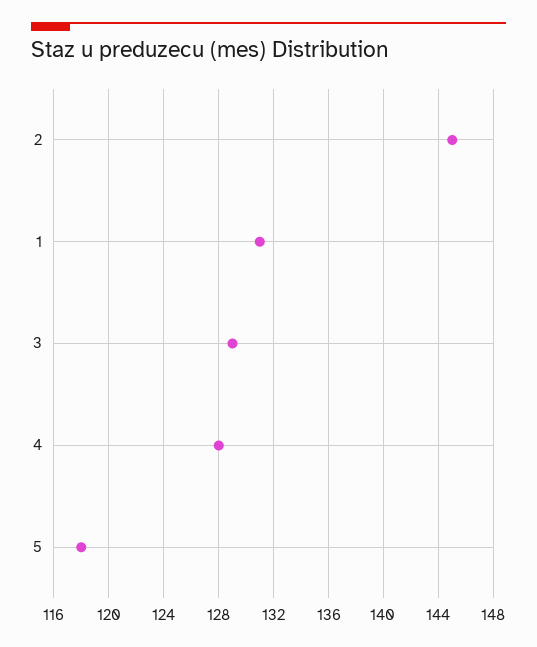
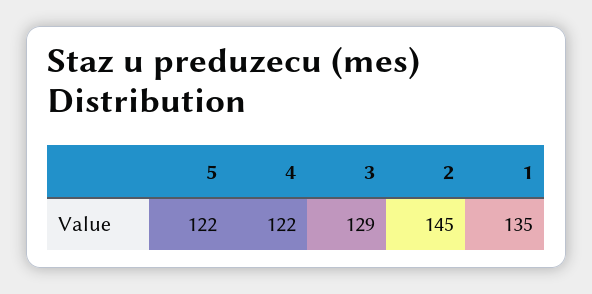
  {
    "2": 145,
-   "1": 131,
+   "1": 135,
    "3": 129,
-   "4": 128,
+   "4": 122,
-   "5": 118
+   "5": 122
  }

